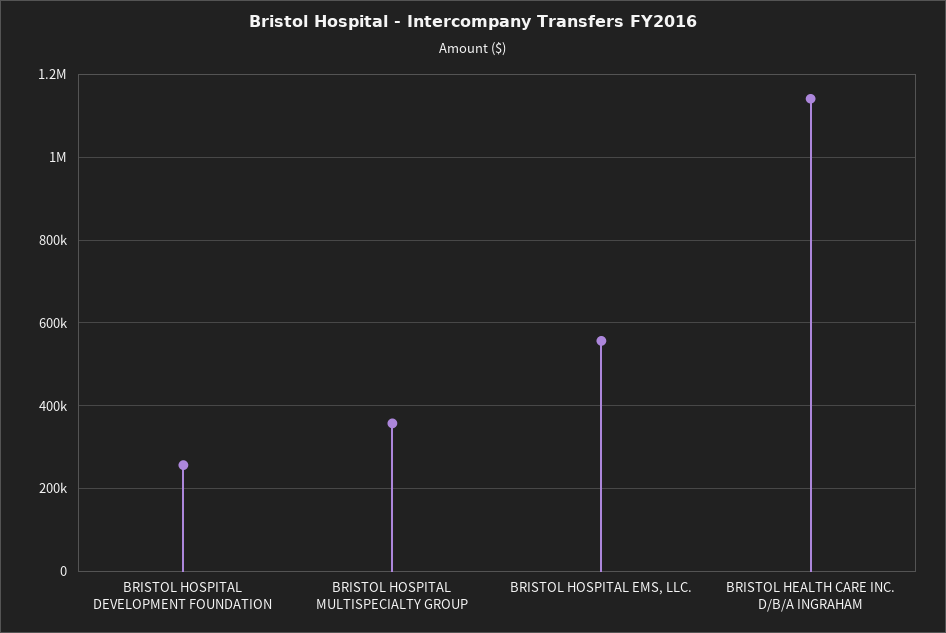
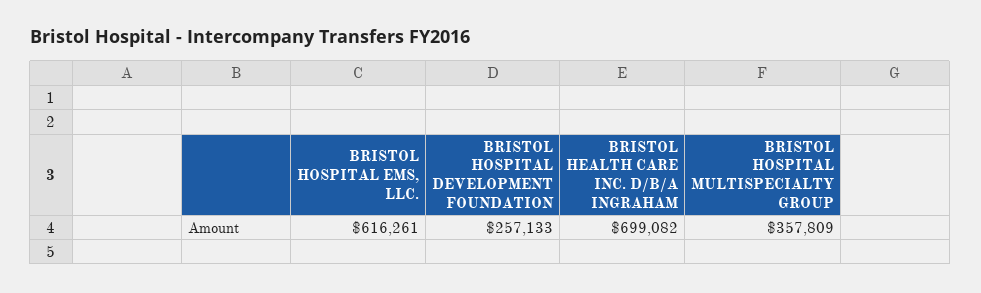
  {
    "BRISTOL HOSPITAL DEVELOPMENT FOUNDATION": 257133,
    "BRISTOL HOSPITAL MULTISPECIALTY GROUP": 357809,
-   "BRISTOL HOSPITAL EMS, LLC.": 560000,
+   "BRISTOL HOSPITAL EMS, LLC.": 616261,
-   "BRISTOL HEALTH CARE INC. D/B/A INGRAHAM": 1140000
+   "BRISTOL HEALTH CARE INC. D/B/A INGRAHAM": 699082
  }

